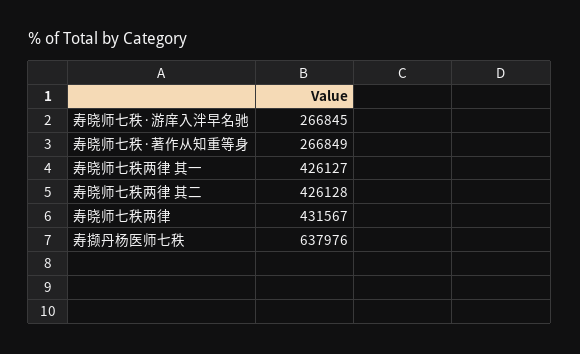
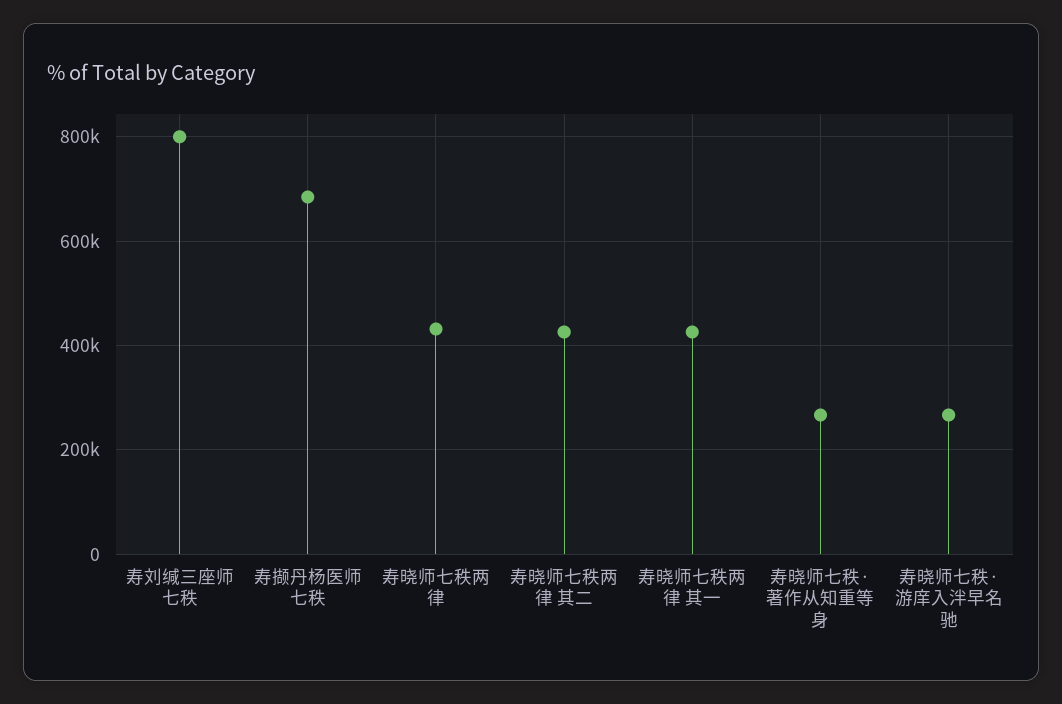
  {
    "寿晓师七秩·游庠入泮早名驰": 266845,
    "寿晓师七秩·著作从知重等身": 266849,
    "寿晓师七秩两律 其一": 426127,
    "寿晓师七秩两律 其二": 426128,
    "寿晓师七秩两律": 431567,
-   "寿撷丹杨医师七秩": 637976
+   "寿撷丹杨医师七秩": 680000,
+   "寿刘缄三座师七秩": 800000
  }

